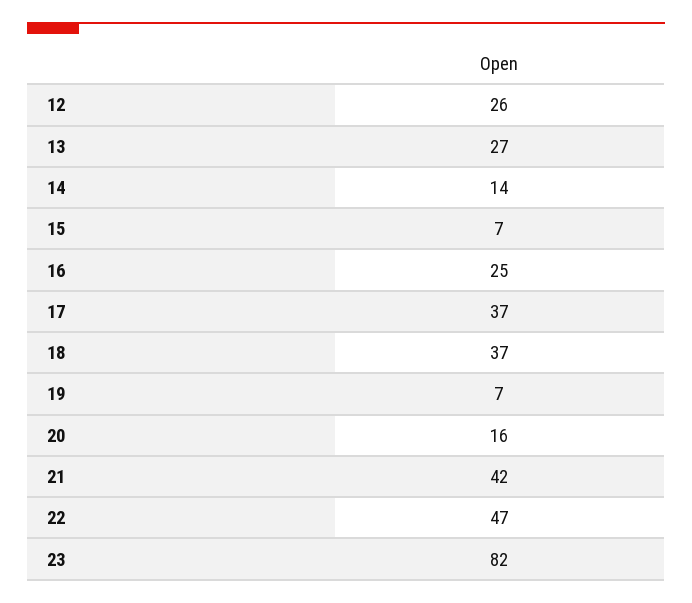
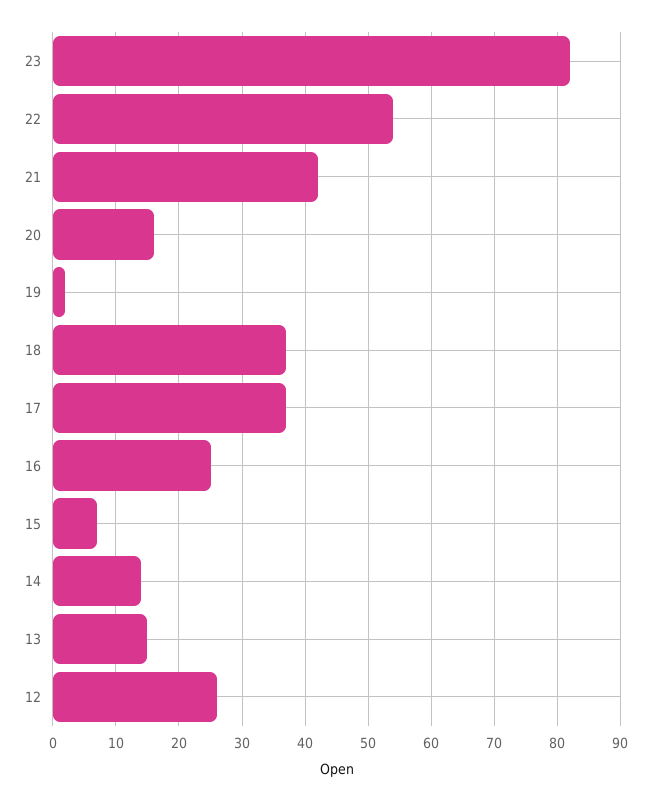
  {
    "12": 26,
-   "13": 27,
+   "13": 15,
    "14": 14,
    "15": 7,
    "16": 25,
    "17": 37,
    "18": 37,
-   "19": 7,
+   "19": 2,
    "20": 16,
    "21": 42,
-   "22": 47,
+   "22": 54,
    "23": 82
  }

